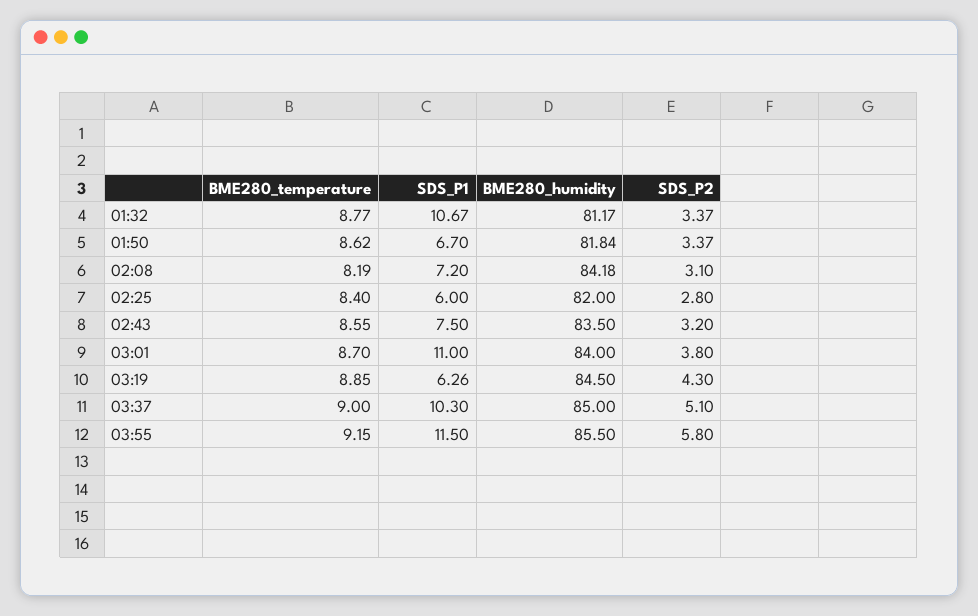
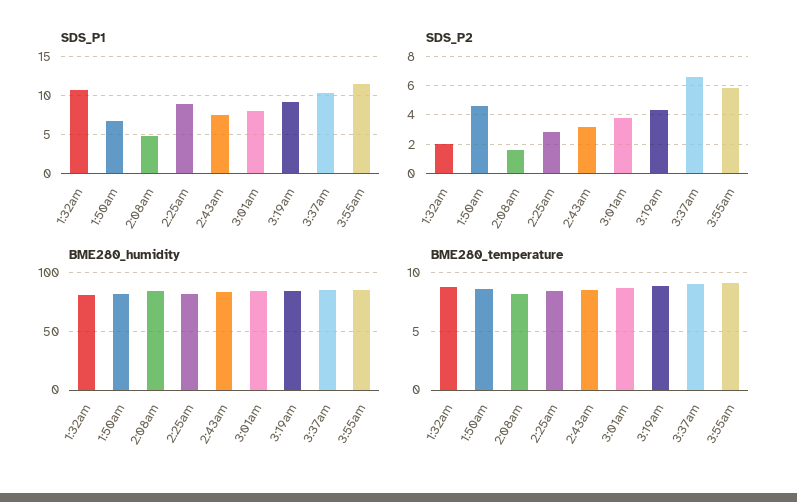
  {
    "BME280_temperature": {
      "01:32": 8.77,
      "01:50": 8.62,
      "02:08": 8.19,
      "02:25": 8.4,
      "02:43": 8.55,
      "03:01": 8.7,
      "03:19": 8.85,
      "03:37": 9,
      "03:55": 9.15
    },
    "SDS_P1": {
      "01:32": 10.67,
      "01:50": 6.7,
-     "02:08": 7.2,
+     "02:08": 5,
-     "02:25": 6,
+     "02:25": 9,
      "02:43": 7.5,
-     "03:01": 11,
+     "03:01": 8,
-     "03:19": 6.26,
+     "03:19": 9,
      "03:37": 10.3,
      "03:55": 11.5
    },
    "BME280_humidity": {
      "01:32": 81.17,
      "01:50": 81.84,
      "02:08": 84.18,
      "02:25": 82,
      "02:43": 83.5,
      "03:01": 84,
      "03:19": 84.5,
      "03:37": 85,
      "03:55": 85.5
    },
    "SDS_P2": {
-     "01:32": 3.37,
+     "01:32": 2,
-     "01:50": 3.37,
+     "01:50": 4.5,
-     "02:08": 3.1,
+     "02:08": 1.5,
      "02:25": 2.8,
      "02:43": 3.2,
      "03:01": 3.8,
      "03:19": 4.3,
-     "03:37": 5.1,
+     "03:37": 6.5,
      "03:55": 5.8
    }
  }

